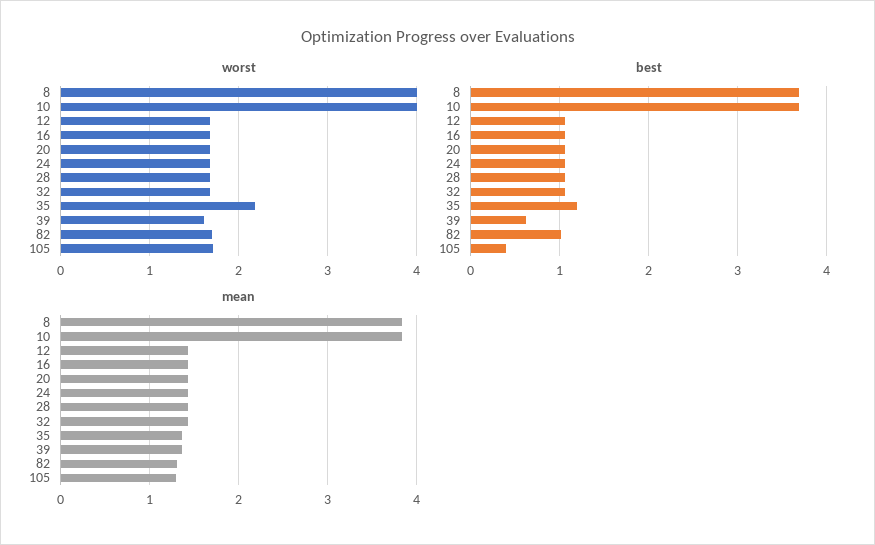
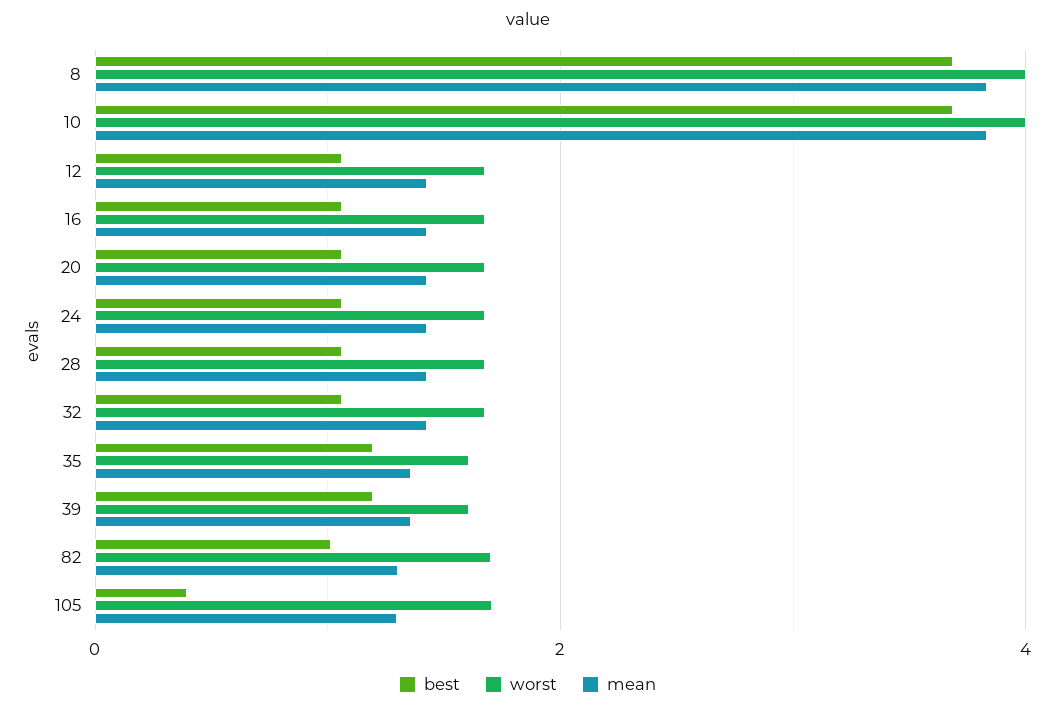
  {
    "worst": {
      "8": 4,
      "10": 4,
      "12": 1.7,
      "16": 1.7,
      "20": 1.7,
      "24": 1.7,
      "28": 1.7,
      "32": 1.7,
-     "35": 2.2,
+     "35": 1.6,
      "39": 1.6,
      "82": 1.7,
      "105": 1.7
    },
    "best": {
      "8": 3.7,
      "10": 3.7,
      "12": 1.1,
      "16": 1.1,
      "20": 1.1,
      "24": 1.1,
      "28": 1.1,
      "32": 1.1,
      "35": 1.2,
-     "39": 0.6,
+     "39": 1.2,
      "82": 1,
      "105": 0.4
    },
    "mean": {
      "8": 3.8,
      "10": 3.8,
      "12": 1.4,
      "16": 1.4,
      "20": 1.4,
      "24": 1.4,
      "28": 1.4,
      "32": 1.4,
      "35": 1.4,
      "39": 1.4,
      "82": 1.3,
      "105": 1.3
    }
  }

